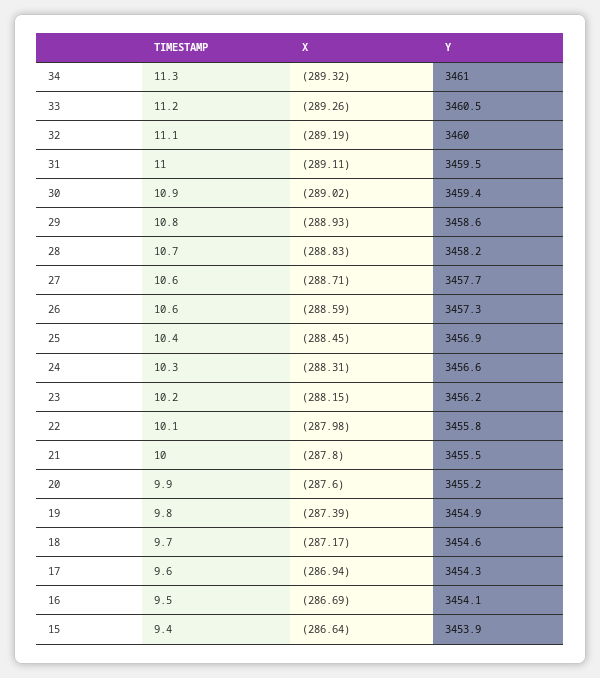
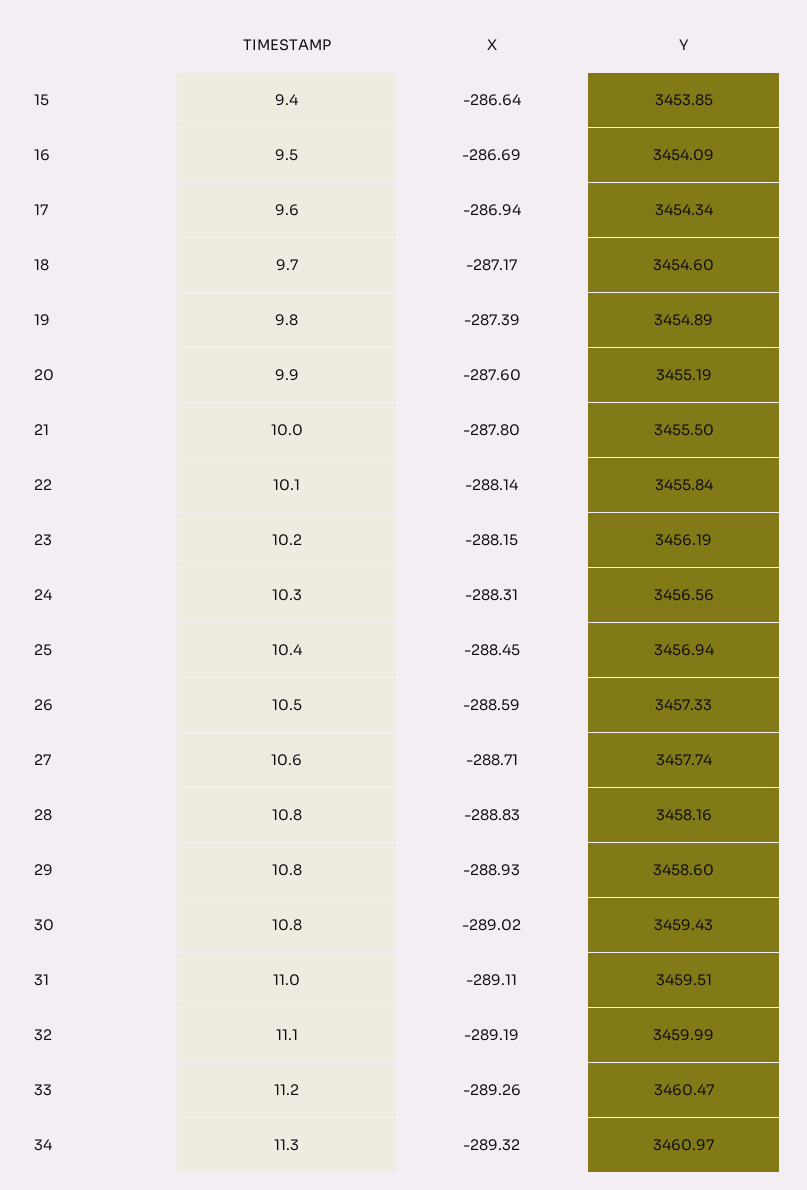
  {
    "TIMESTAMP": {
      "34": 11.3,
      "33": 11.2,
      "32": 11.1,
      "31": 11,
-     "30": 10.9,
+     "30": 10.8,
      "29": 10.8,
-     "28": 10.7,
+     "28": 10.8,
      "27": 10.6,
-     "26": 10.6,
+     "26": 10.5,
      "25": 10.4,
      "24": 10.3,
      "23": 10.2,
      "22": 10.1,
      "21": 10,
      "20": 9.9,
      "19": 9.8,
      "18": 9.7,
      "17": 9.6,
      "16": 9.5,
      "15": 9.4
    },
    "X": {
      "34": -289.32,
      "33": -289.26,
      "32": -289.19,
      "31": -289.11,
      "30": -289.02,
      "29": -288.93,
      "28": -288.83,
      "27": -288.71,
      "26": -288.59,
      "25": -288.45,
      "24": -288.31,
      "23": -288.15,
-     "22": -287.98,
+     "22": -288.14,
      "21": -287.8,
      "20": -287.6,
      "19": -287.39,
      "18": -287.17,
      "17": -286.94,
      "16": -286.69,
      "15": -286.64
    },
    "Y": {
      "34": 3460.97,
      "33": 3460.47,
      "32": 3459.99,
      "31": 3459.51,
      "30": 3459.43,
      "29": 3458.6,
      "28": 3458.16,
      "27": 3457.74,
      "26": 3457.33,
      "25": 3456.94,
      "24": 3456.56,
      "23": 3456.19,
      "22": 3455.84,
      "21": 3455.5,
      "20": 3455.19,
      "19": 3454.89,
      "18": 3454.6,
      "17": 3454.34,
      "16": 3454.09,
      "15": 3453.85
    }
  }

